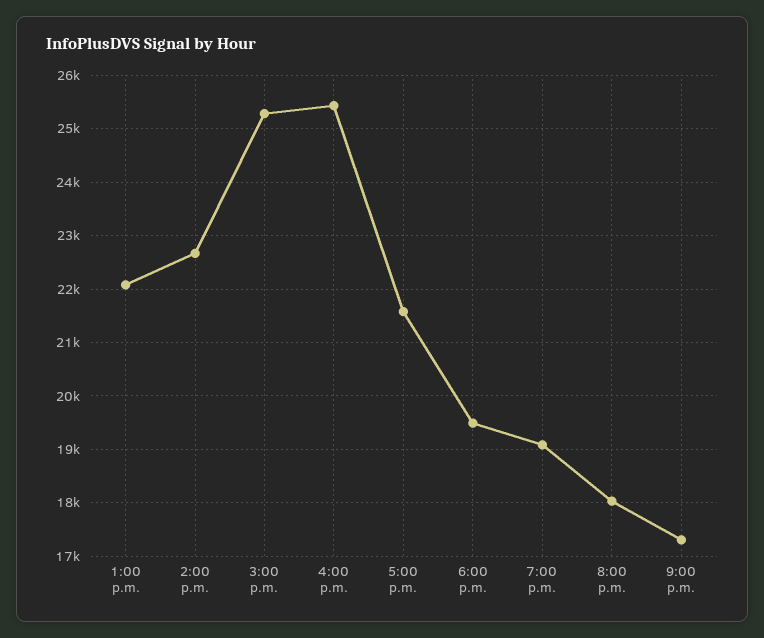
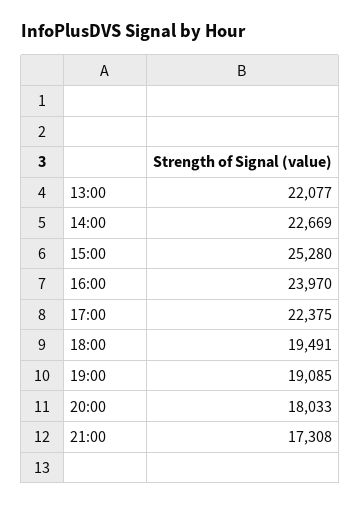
  {
    "1:00 p.m.": 22077,
    "2:00 p.m.": 22669,
    "3:00 p.m.": 25280,
-   "4:00 p.m.": 25400,
+   "4:00 p.m.": 23970,
-   "5:00 p.m.": 21600,
+   "5:00 p.m.": 22375,
    "6:00 p.m.": 19491,
    "7:00 p.m.": 19085,
    "8:00 p.m.": 18033,
    "9:00 p.m.": 17308
  }

